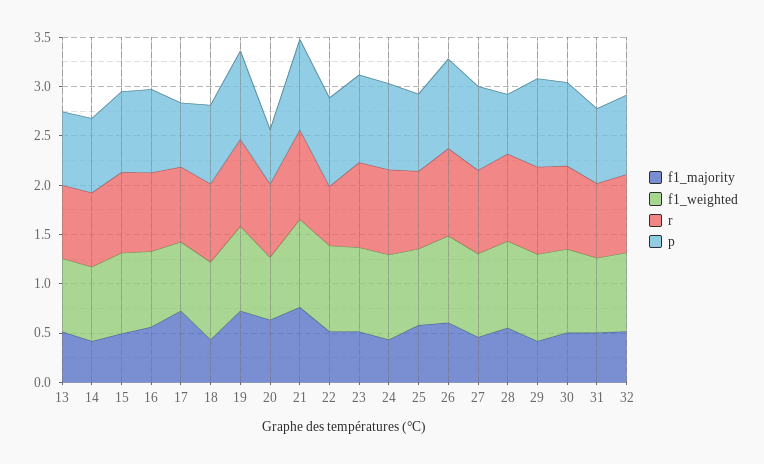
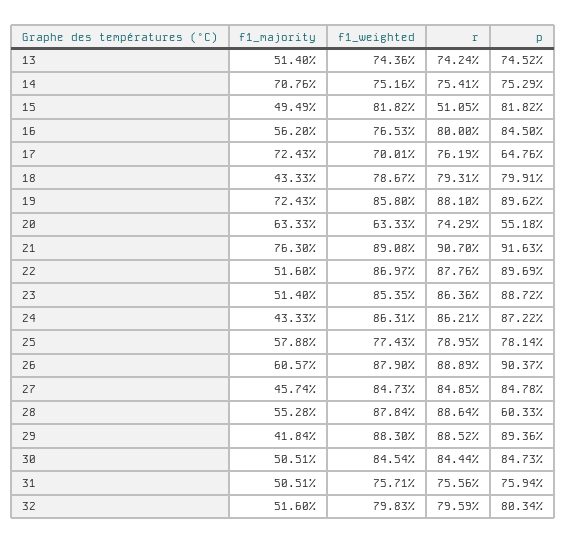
  {
    "f1_majority": {
      "13": 0.514,
-     "14": 0.4,
+     "14": 0.7076,
      "15": 0.4949,
      "16": 0.562,
      "17": 0.7243,
      "18": 0.4333,
      "19": 0.7243,
      "20": 0.6333,
      "21": 0.763,
      "22": 0.516,
      "23": 0.514,
      "24": 0.4333,
      "25": 0.5788,
      "26": 0.6057,
      "27": 0.4574,
      "28": 0.5528,
      "29": 0.4184,
      "30": 0.5051,
      "31": 0.5051,
      "32": 0.516
    },
    "f1_weighted": {
      "13": 0.7436,
      "14": 0.7516,
      "15": 0.8182,
      "16": 0.7653,
      "17": 0.7001,
      "18": 0.7867,
      "19": 0.858,
      "20": 0.6333,
      "21": 0.8908,
      "22": 0.8697,
      "23": 0.8535,
      "24": 0.8631,
      "25": 0.7743,
      "26": 0.879,
      "27": 0.8473,
      "28": 0.8784,
      "29": 0.883,
      "30": 0.8454,
      "31": 0.7571,
      "32": 0.7983
    },
    "r": {
      "13": 0.7424,
      "14": 0.7541,
-     "15": 0.8,
+     "15": 0.5105,
      "16": 0.8,
      "17": 0.7619,
      "18": 0.7931,
      "19": 0.881,
      "20": 0.7429,
      "21": 0.907,
-     "22": 0.6,
+     "22": 0.8776,
      "23": 0.8636,
      "24": 0.8621,
      "25": 0.7895,
      "26": 0.8889,
      "27": 0.8485,
      "28": 0.8864,
      "29": 0.8852,
      "30": 0.8444,
      "31": 0.7556,
      "32": 0.7959
    },
    "p": {
      "13": 0.7452,
      "14": 0.7529,
      "15": 0.8182,
      "16": 0.845,
      "17": 0.6476,
      "18": 0.7991,
      "19": 0.8962,
      "20": 0.5518,
      "21": 0.9163,
      "22": 0.8969,
      "23": 0.8872,
      "24": 0.8722,
      "25": 0.7814,
      "26": 0.9037,
      "27": 0.8478,
      "28": 0.6033,
      "29": 0.8936,
      "30": 0.8473,
      "31": 0.7594,
      "32": 0.8034
    }
  }

